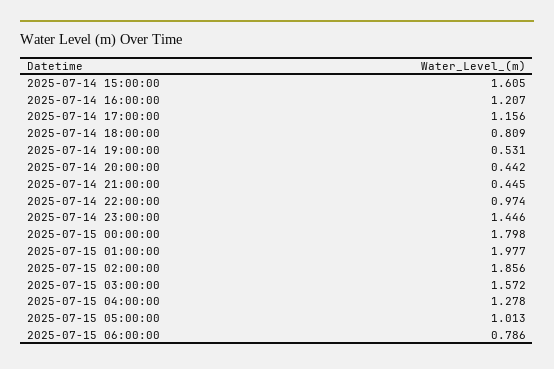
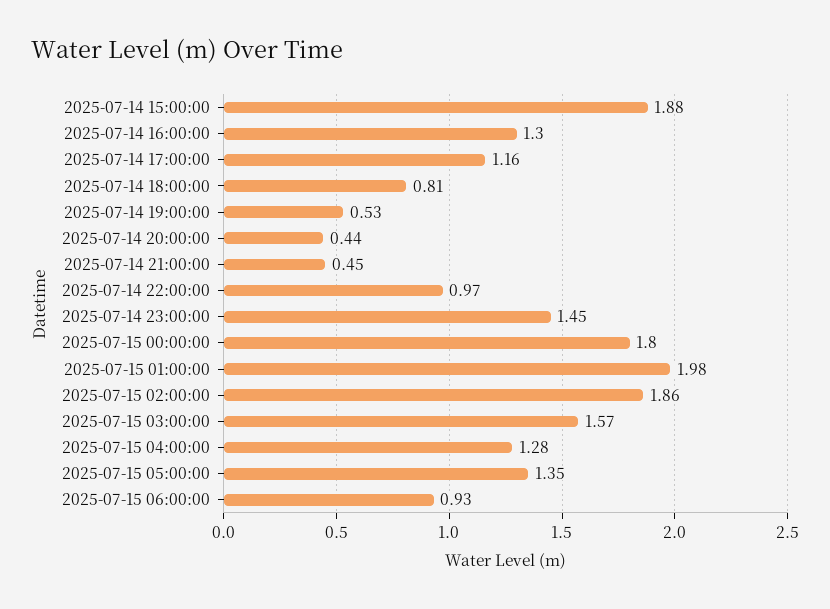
  {
-   "2025-07-14 15:00:00": 1.605,
+   "2025-07-14 15:00:00": 1.88,
-   "2025-07-14 16:00:00": 1.207,
+   "2025-07-14 16:00:00": 1.3,
    "2025-07-14 17:00:00": 1.156,
    "2025-07-14 18:00:00": 0.809,
    "2025-07-14 19:00:00": 0.531,
    "2025-07-14 20:00:00": 0.442,
    "2025-07-14 21:00:00": 0.445,
    "2025-07-14 22:00:00": 0.974,
    "2025-07-14 23:00:00": 1.446,
    "2025-07-15 00:00:00": 1.798,
    "2025-07-15 01:00:00": 1.977,
    "2025-07-15 02:00:00": 1.856,
    "2025-07-15 03:00:00": 1.572,
    "2025-07-15 04:00:00": 1.278,
-   "2025-07-15 05:00:00": 1.013,
+   "2025-07-15 05:00:00": 1.35,
-   "2025-07-15 06:00:00": 0.786
+   "2025-07-15 06:00:00": 0.93
  }

